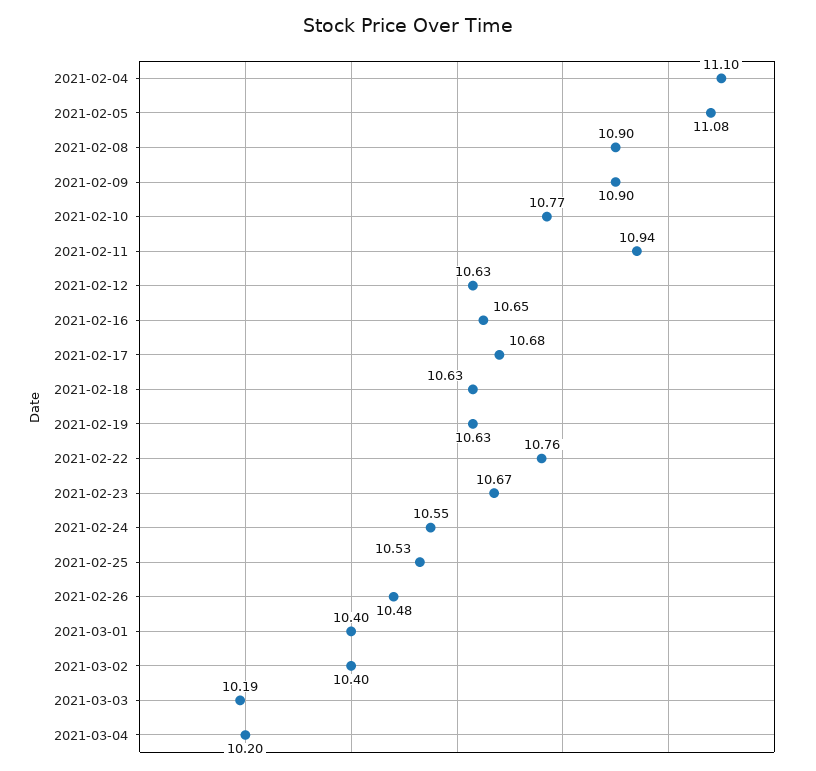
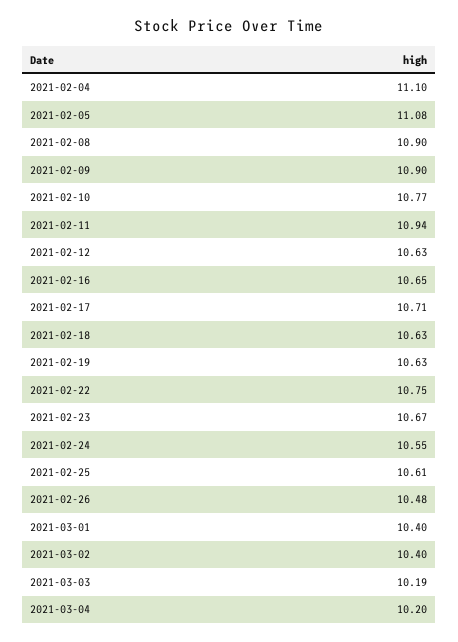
  {
    "2021-02-04": 11.1,
    "2021-02-05": 11.08,
    "2021-02-08": 10.9,
    "2021-02-09": 10.9,
    "2021-02-10": 10.77,
    "2021-02-11": 10.94,
    "2021-02-12": 10.63,
    "2021-02-16": 10.65,
-   "2021-02-17": 10.68,
+   "2021-02-17": 10.71,
    "2021-02-18": 10.63,
    "2021-02-19": 10.63,
-   "2021-02-22": 10.76,
+   "2021-02-22": 10.75,
    "2021-02-23": 10.67,
    "2021-02-24": 10.55,
-   "2021-02-25": 10.53,
+   "2021-02-25": 10.61,
    "2021-02-26": 10.48,
    "2021-03-01": 10.4,
    "2021-03-02": 10.4,
    "2021-03-03": 10.19,
    "2021-03-04": 10.2
  }

